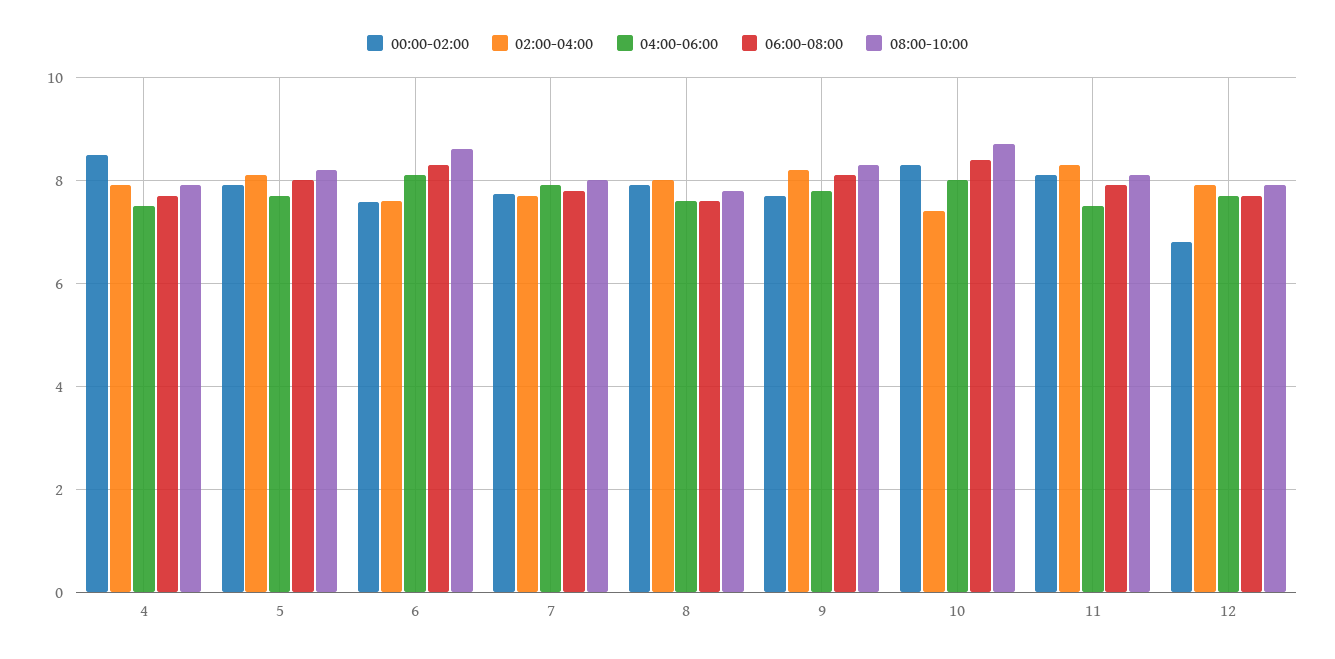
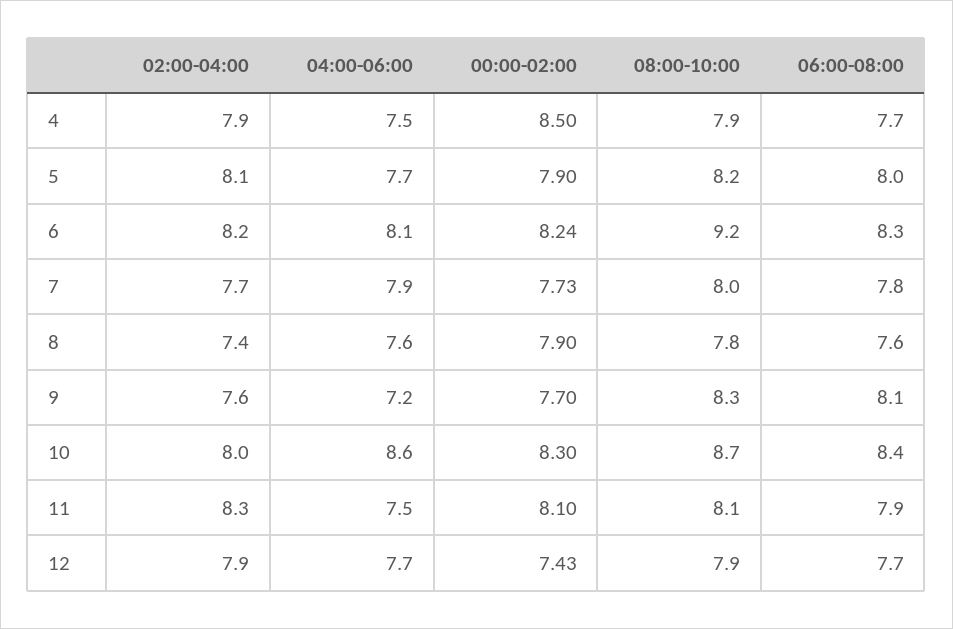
  {
    "00:00-02:00": {
      "4": 8.5,
      "5": 7.9,
-     "6": 7.6,
+     "6": 8.24,
      "7": 7.73,
      "8": 7.9,
      "9": 7.7,
      "10": 8.3,
      "11": 8.1,
-     "12": 6.8
+     "12": 7.43
    },
    "02:00-04:00": {
      "4": 7.9,
      "5": 8.1,
-     "6": 7.6,
+     "6": 8.2,
      "7": 7.7,
-     "8": 8,
+     "8": 7.4,
-     "9": 8.2,
+     "9": 7.6,
-     "10": 7.4,
+     "10": 8,
      "11": 8.3,
      "12": 7.9
    },
    "04:00-06:00": {
      "4": 7.5,
      "5": 7.7,
      "6": 8.1,
      "7": 7.9,
      "8": 7.6,
-     "9": 7.8,
+     "9": 7.2,
-     "10": 8,
+     "10": 8.6,
      "11": 7.5,
      "12": 7.7
    },
    "06:00-08:00": {
      "4": 7.7,
      "5": 8,
      "6": 8.3,
      "7": 7.8,
      "8": 7.6,
      "9": 8.1,
      "10": 8.4,
      "11": 7.9,
      "12": 7.7
    },
    "08:00-10:00": {
      "4": 7.9,
      "5": 8.2,
-     "6": 8.6,
+     "6": 9.2,
      "7": 8,
      "8": 7.8,
      "9": 8.3,
      "10": 8.7,
      "11": 8.1,
      "12": 7.9
    }
  }

